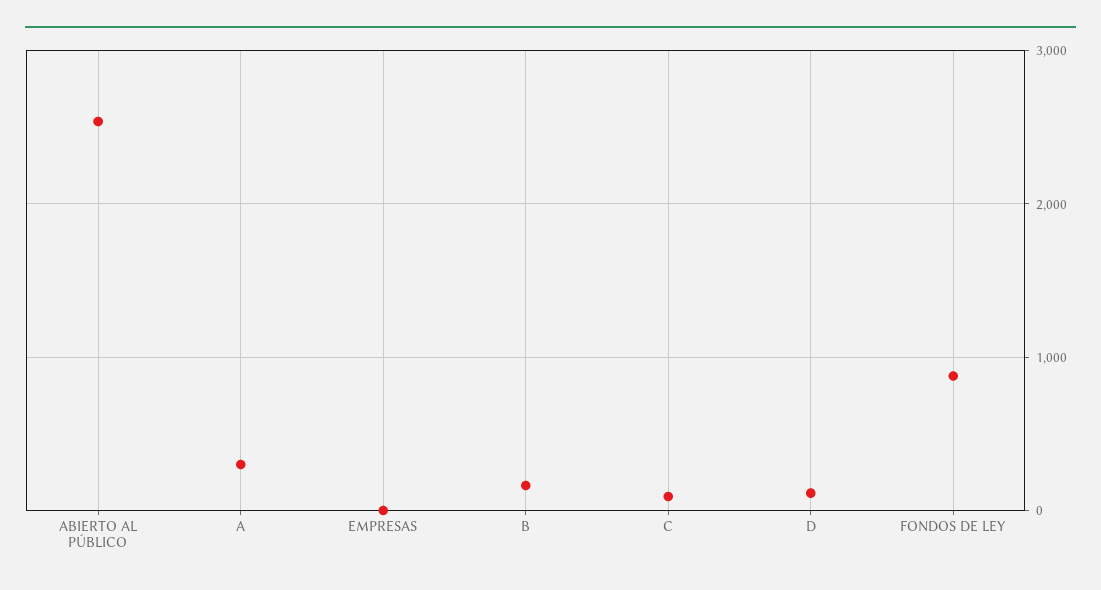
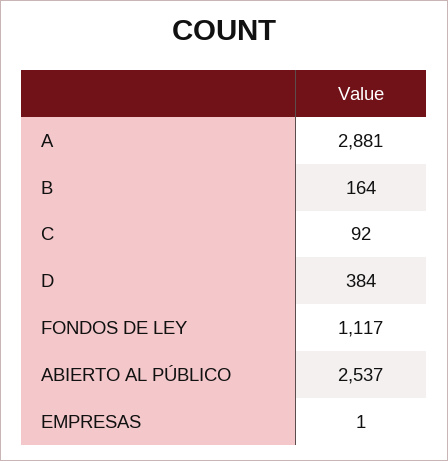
  {
    "ABIERTO AL PÚBLICO": 2537,
-   "A": 300,
+   "A": 2881,
    "EMPRESAS": 1,
    "B": 164,
    "C": 92,
-   "D": 100,
+   "D": 384,
-   "FONDOS DE LEY": 900
+   "FONDOS DE LEY": 1117
  }

